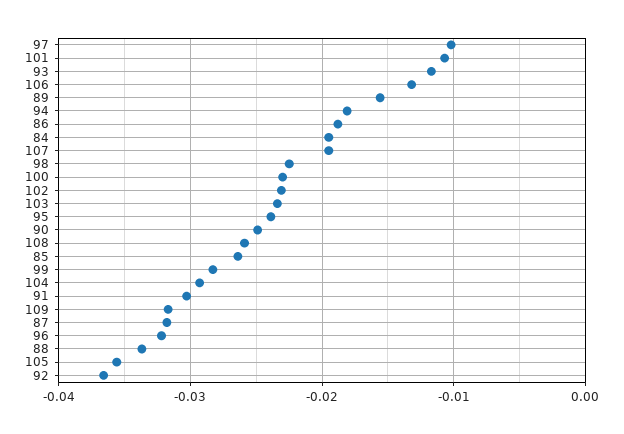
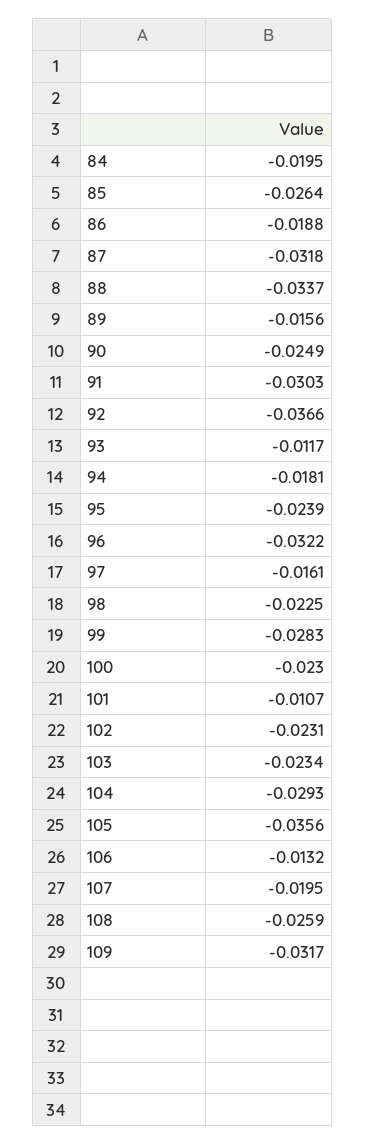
  {
-   "97": -0.01,
+   "97": -0.0161,
    "101": -0.0107,
    "93": -0.0117,
    "106": -0.0132,
    "89": -0.0156,
    "94": -0.0181,
    "86": -0.0188,
    "84": -0.0195,
    "107": -0.0195,
    "98": -0.0225,
    "100": -0.023,
    "102": -0.0231,
    "103": -0.0234,
    "95": -0.0239,
    "90": -0.0249,
    "108": -0.0259,
    "85": -0.0264,
    "99": -0.0283,
    "104": -0.0293,
    "91": -0.0303,
    "109": -0.0317,
    "87": -0.0318,
    "96": -0.0322,
    "88": -0.0337,
    "105": -0.0356,
    "92": -0.0366
  }

